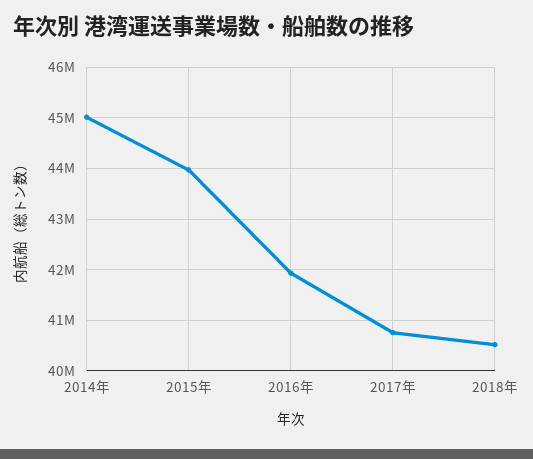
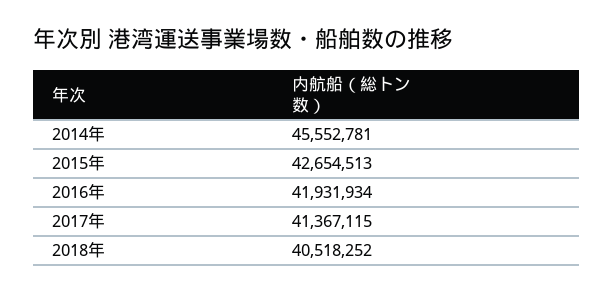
  {
-   "2014年": 45000000,
+   "2014年": 45552781,
-   "2015年": 44000000,
+   "2015年": 42654513,
    "2016年": 41931934,
-   "2017年": 40800000,
+   "2017年": 41367115,
    "2018年": 40518252
  }

